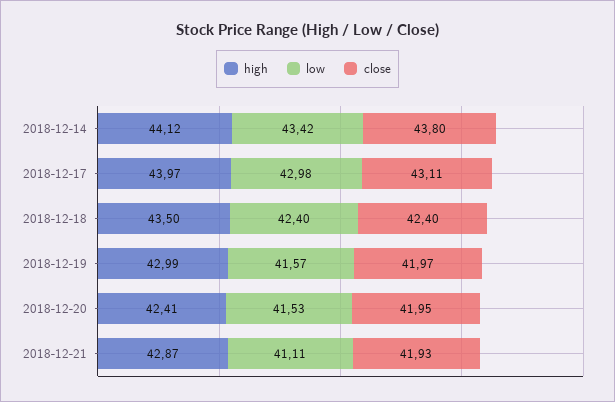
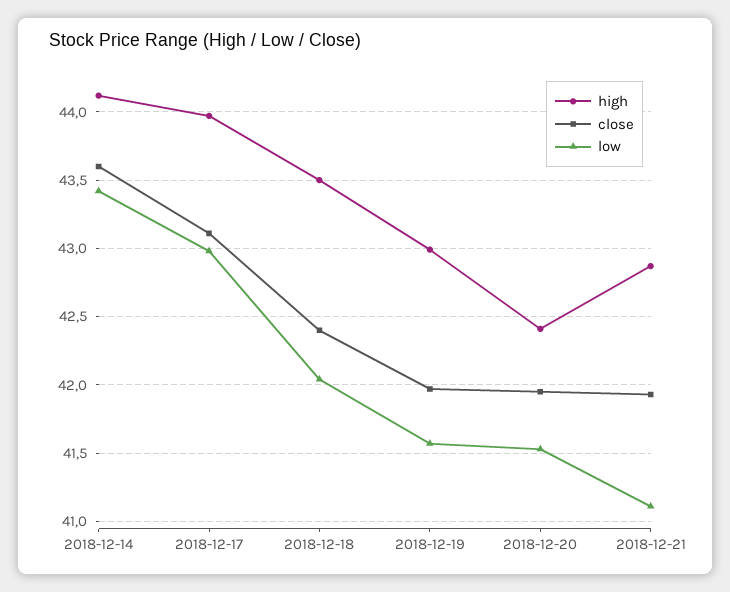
  {
    "high": {
      "2018-12-14": 44.12,
      "2018-12-17": 43.97,
      "2018-12-18": 43.5,
      "2018-12-19": 42.99,
      "2018-12-20": 42.41,
      "2018-12-21": 42.87
    },
    "low": {
      "2018-12-14": 43.42,
      "2018-12-17": 42.98,
-     "2018-12-18": 42.4,
+     "2018-12-18": 42.05,
      "2018-12-19": 41.57,
      "2018-12-20": 41.53,
      "2018-12-21": 41.11
    },
    "close": {
-     "2018-12-14": 43.8,
+     "2018-12-14": 43.6,
      "2018-12-17": 43.11,
      "2018-12-18": 42.4,
      "2018-12-19": 41.97,
      "2018-12-20": 41.95,
      "2018-12-21": 41.93
    }
  }

